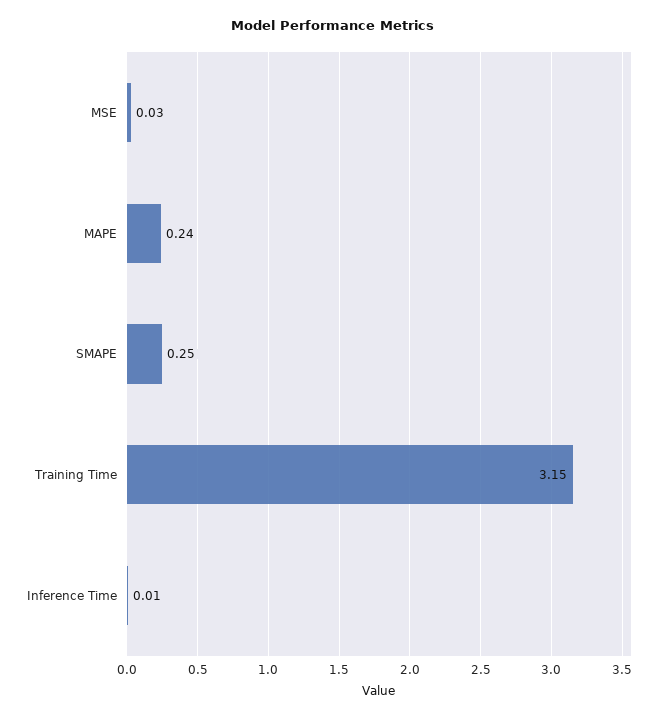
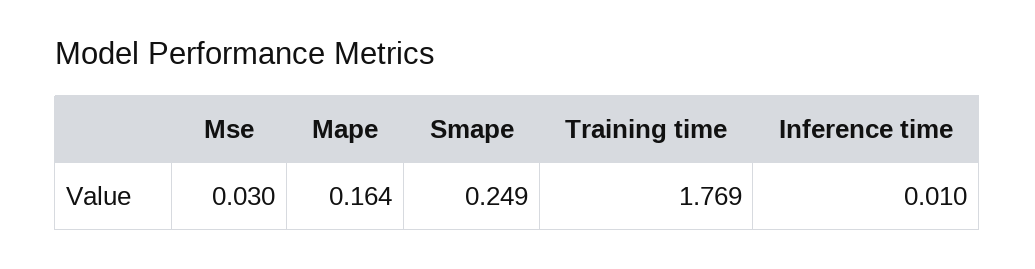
  {
    "MSE": 0.03,
-   "MAPE": 0.24,
+   "MAPE": 0.164,
    "SMAPE": 0.249,
-   "Training Time": 3.15,
+   "Training Time": 1.769,
    "Inference Time": 0.01
  }

